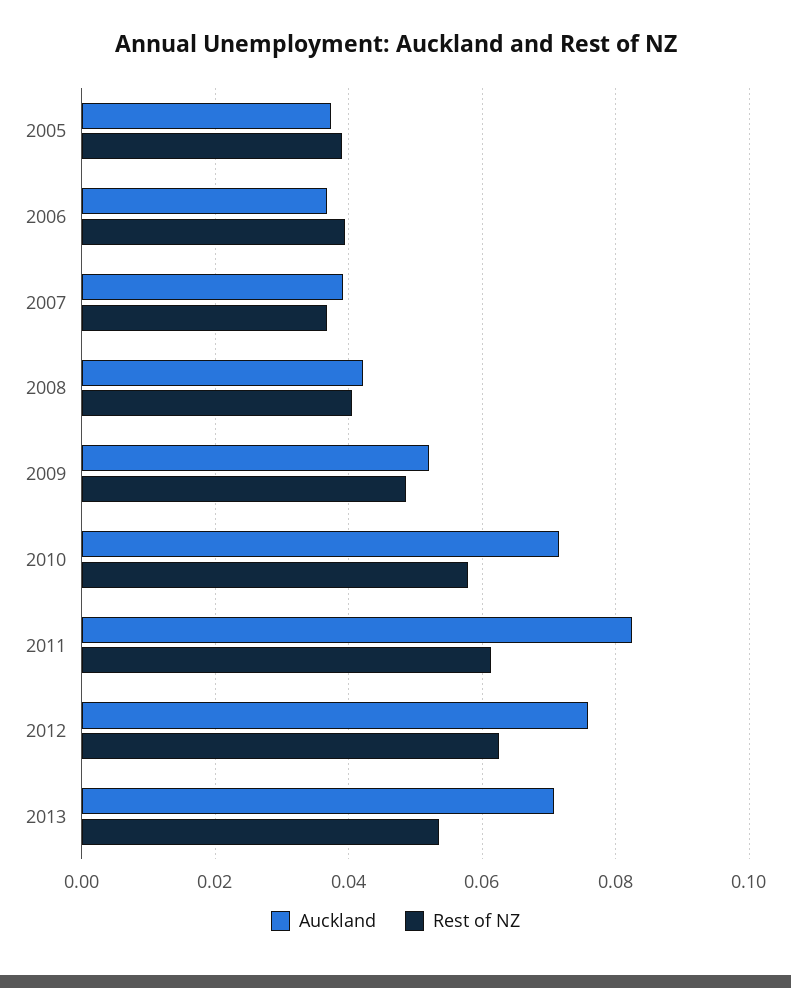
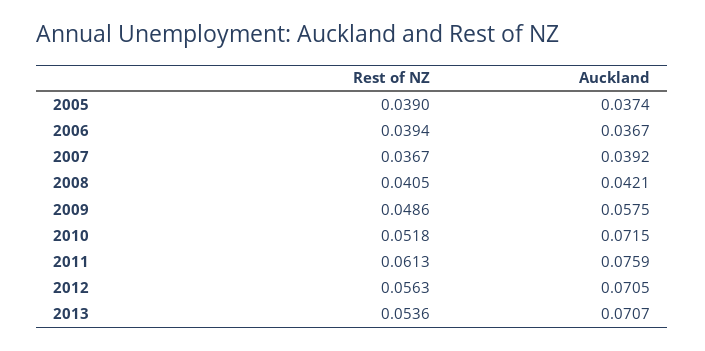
  {
    "Auckland": {
      "2005": 0.0374,
      "2006": 0.0367,
      "2007": 0.0392,
      "2008": 0.0421,
-     "2009": 0.052,
+     "2009": 0.0575,
      "2010": 0.0715,
-     "2011": 0.082,
+     "2011": 0.0759,
-     "2012": 0.076,
+     "2012": 0.0705,
      "2013": 0.0707
    },
    "Rest of NZ": {
      "2005": 0.039,
      "2006": 0.0394,
      "2007": 0.0367,
      "2008": 0.0405,
      "2009": 0.0486,
-     "2010": 0.058,
+     "2010": 0.0518,
      "2011": 0.0613,
-     "2012": 0.062,
+     "2012": 0.0563,
      "2013": 0.0536
    }
  }

